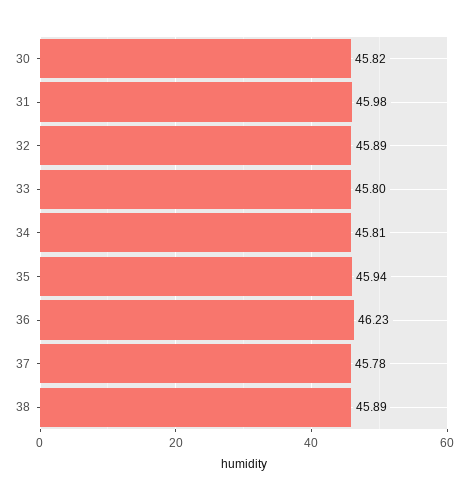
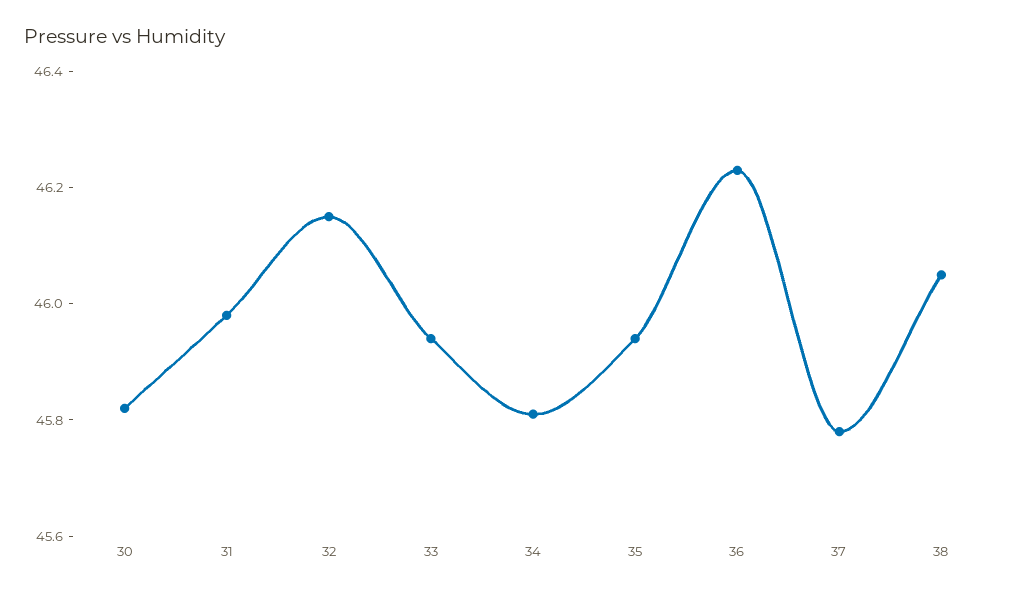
  {
    "30": 45.82,
    "31": 45.98,
-   "32": 45.89,
+   "32": 46.15,
-   "33": 45.8,
+   "33": 45.95,
    "34": 45.81,
    "35": 45.94,
    "36": 46.23,
    "37": 45.78,
-   "38": 45.89
+   "38": 46.05
  }

